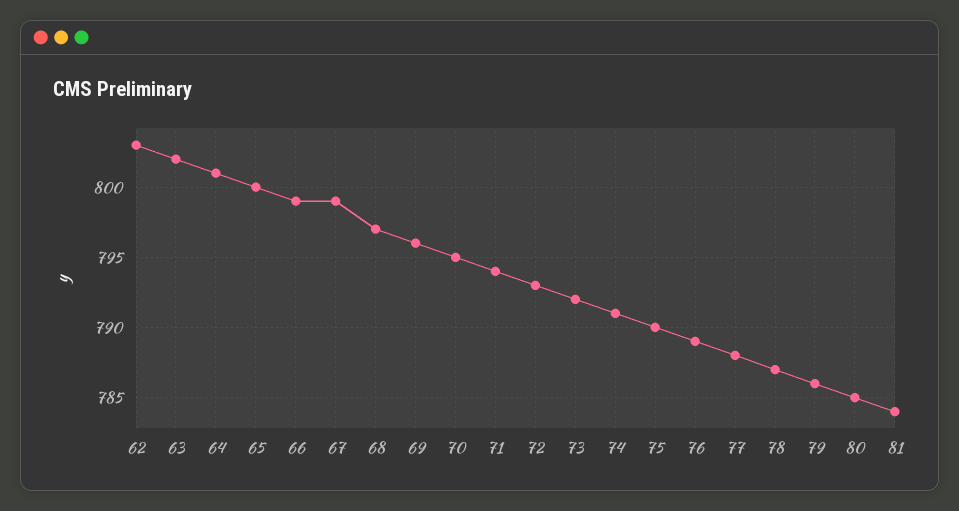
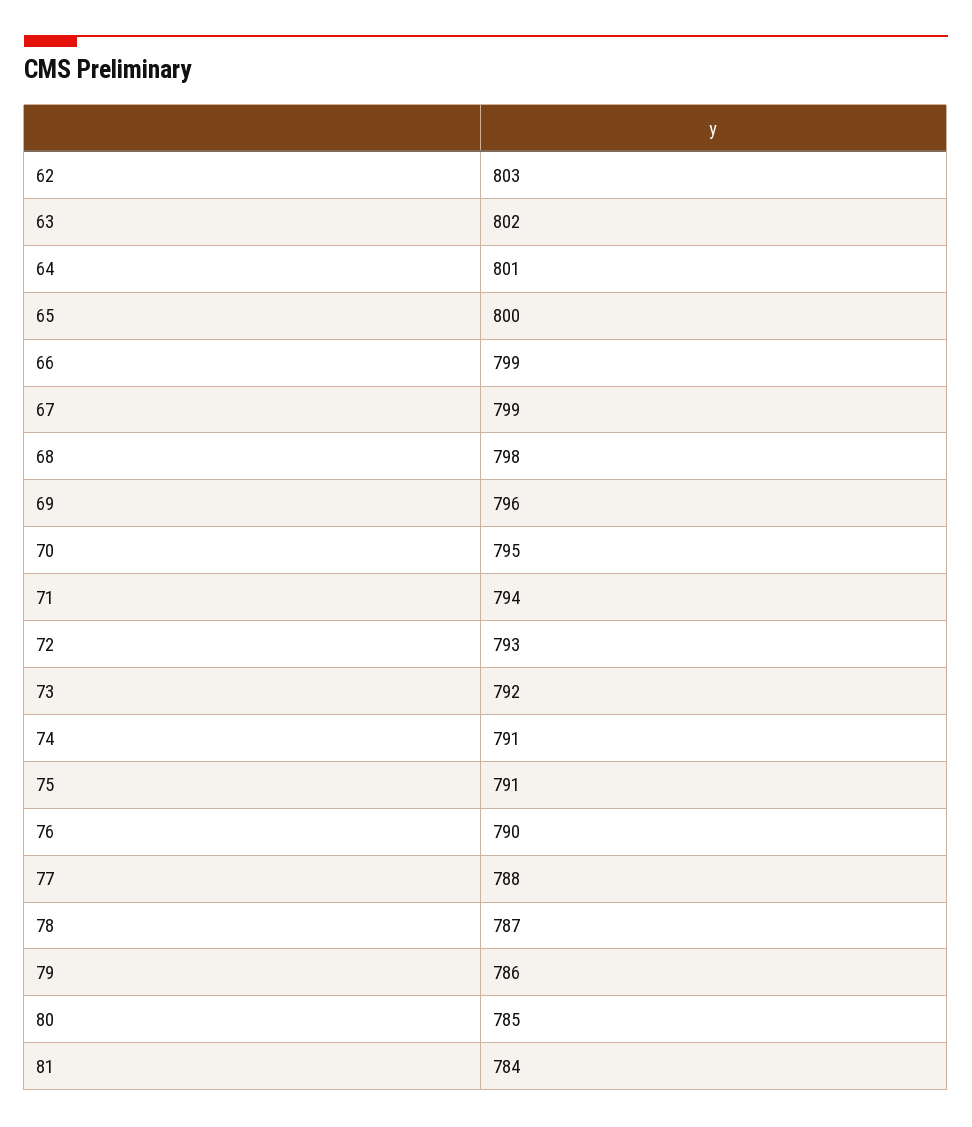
  {
    "62": 803,
    "63": 802,
    "64": 801,
    "65": 800,
    "66": 799,
    "67": 799,
-   "68": 797,
+   "68": 798,
    "69": 796,
    "70": 795,
    "71": 794,
    "72": 793,
    "73": 792,
    "74": 791,
-   "75": 790,
+   "75": 791,
-   "76": 789,
+   "76": 790,
    "77": 788,
    "78": 787,
    "79": 786,
    "80": 785,
    "81": 784
  }

